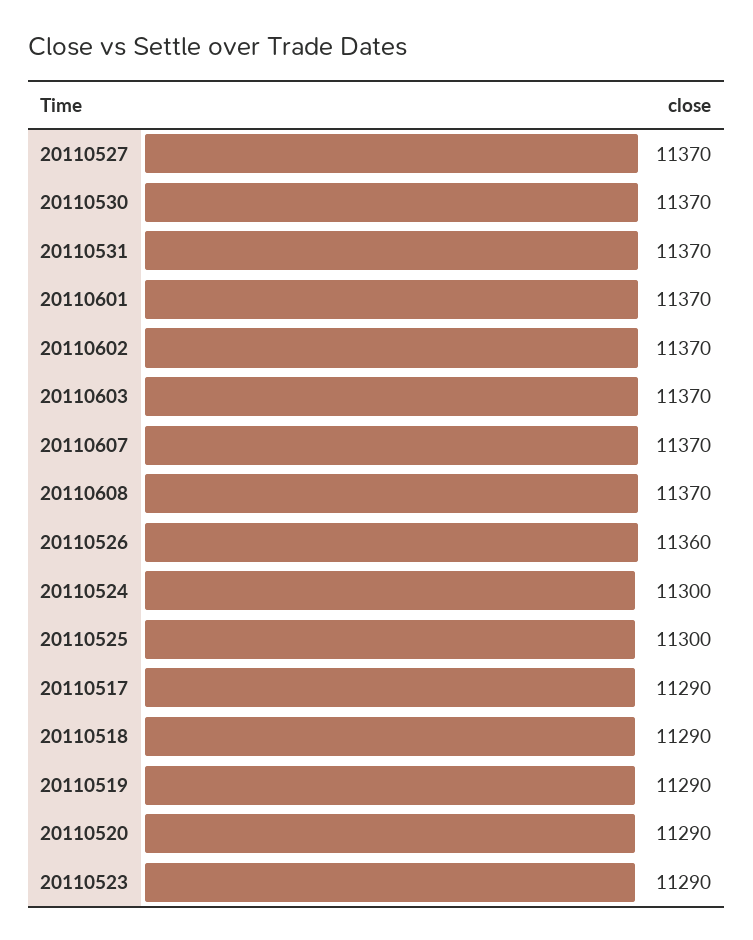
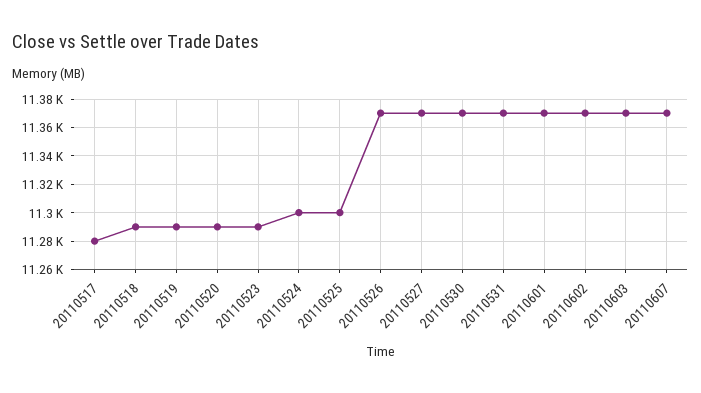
  {
    "20110527": 11370,
    "20110530": 11370,
    "20110531": 11370,
    "20110601": 11370,
    "20110602": 11370,
    "20110603": 11370,
    "20110607": 11370,
-   "20110608": 11370,
-   "20110526": 11360,
+   "20110526": 11370,
    "20110524": 11300,
    "20110525": 11300,
-   "20110517": 11290,
+   "20110517": 11280,
    "20110518": 11290,
    "20110519": 11290,
    "20110520": 11290,
    "20110523": 11290
  }

